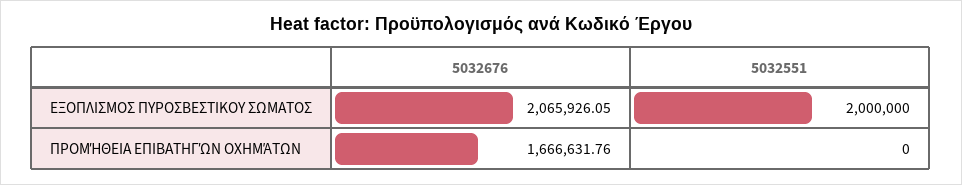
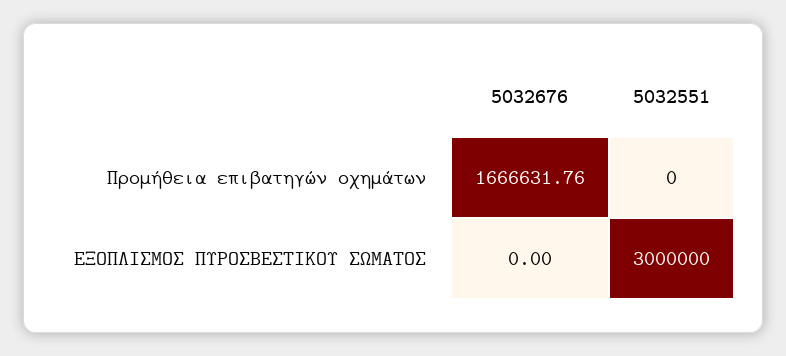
  {
    "5032676": {
-     "ΕΞΟΠΛΙΣΜΟΣ ΠΥΡΟΣΒΕΣΤΙΚΟΥ ΣΩΜΑΤΟΣ": 2065926.05,
+     "ΕΞΟΠΛΙΣΜΟΣ ΠΥΡΟΣΒΕΣΤΙΚΟΥ ΣΩΜΑΤΟΣ": 0,
      "ΠΡΟΜΉΘΕΙΑ ΕΠΙΒΑΤΗΓΏΝ ΟΧΗΜΆΤΩΝ": 1666631.76
    },
    "5032551": {
-     "ΕΞΟΠΛΙΣΜΟΣ ΠΥΡΟΣΒΕΣΤΙΚΟΥ ΣΩΜΑΤΟΣ": 2000000,
+     "ΕΞΟΠΛΙΣΜΟΣ ΠΥΡΟΣΒΕΣΤΙΚΟΥ ΣΩΜΑΤΟΣ": 3000000,
      "ΠΡΟΜΉΘΕΙΑ ΕΠΙΒΑΤΗΓΏΝ ΟΧΗΜΆΤΩΝ": 0
    }
  }

